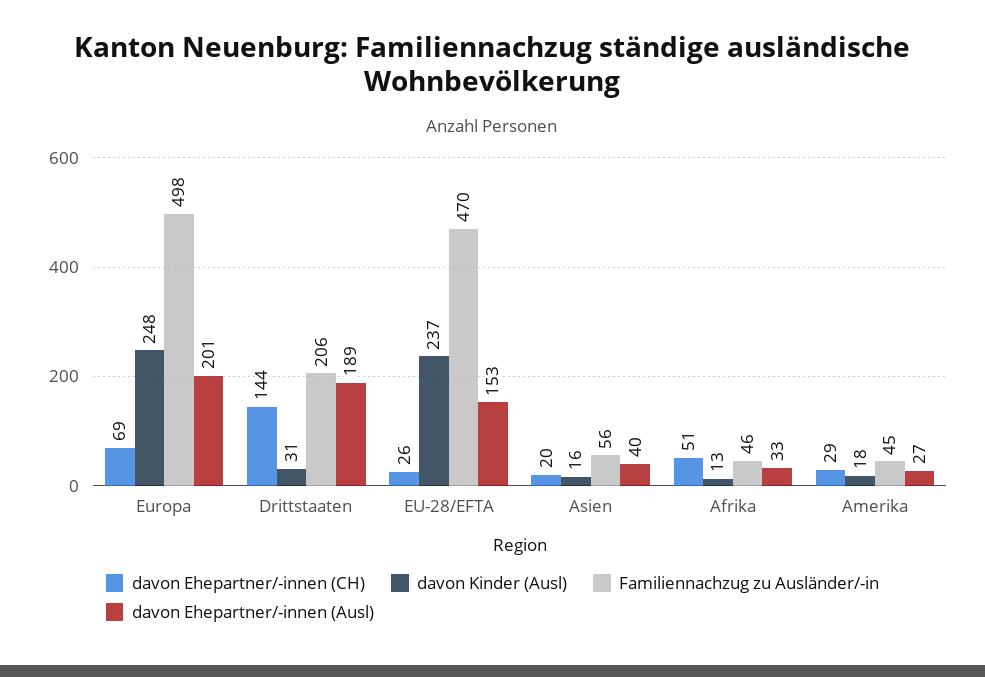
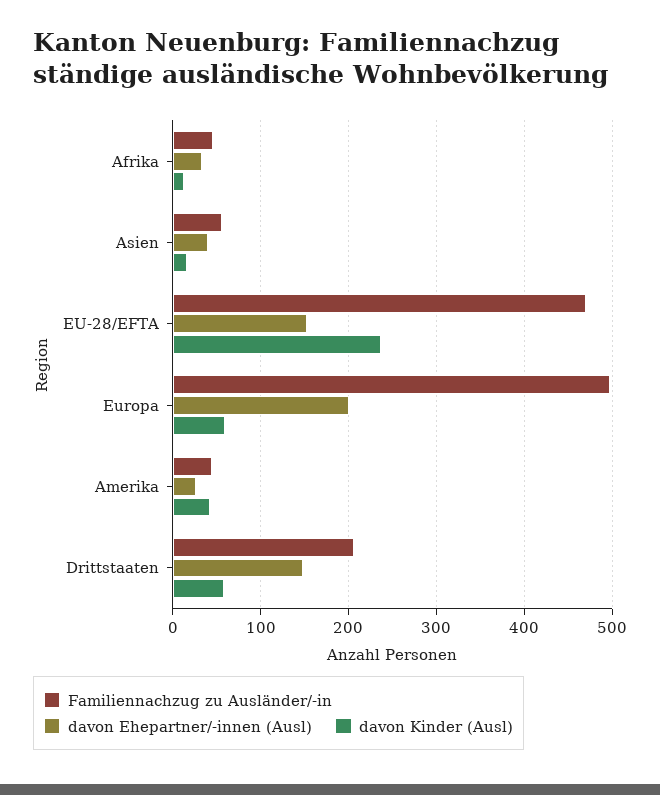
  {
-   "davon Ehepartner/-innen (CH)": {
-     "Europa": 69,
-     "Drittstaaten": 144,
-     "EU-28/EFTA": 26,
-     "Asien": 20,
-     "Afrika": 51,
-     "Amerika": 29
-   },
    "davon Kinder (Ausl)": {
-     "Europa": 248,
+     "Europa": 60,
-     "Drittstaaten": 31,
+     "Drittstaaten": 60,
      "EU-28/EFTA": 237,
      "Asien": 16,
      "Afrika": 13,
-     "Amerika": 18
+     "Amerika": 40
    },
    "Familiennachzug zu Ausländer/-in": {
      "Europa": 498,
      "Drittstaaten": 206,
      "EU-28/EFTA": 470,
      "Asien": 56,
      "Afrika": 46,
      "Amerika": 45
    },
    "davon Ehepartner/-innen (Ausl)": {
      "Europa": 201,
-     "Drittstaaten": 189,
+     "Drittstaaten": 150,
      "EU-28/EFTA": 153,
      "Asien": 40,
      "Afrika": 33,
      "Amerika": 27
    }
  }

